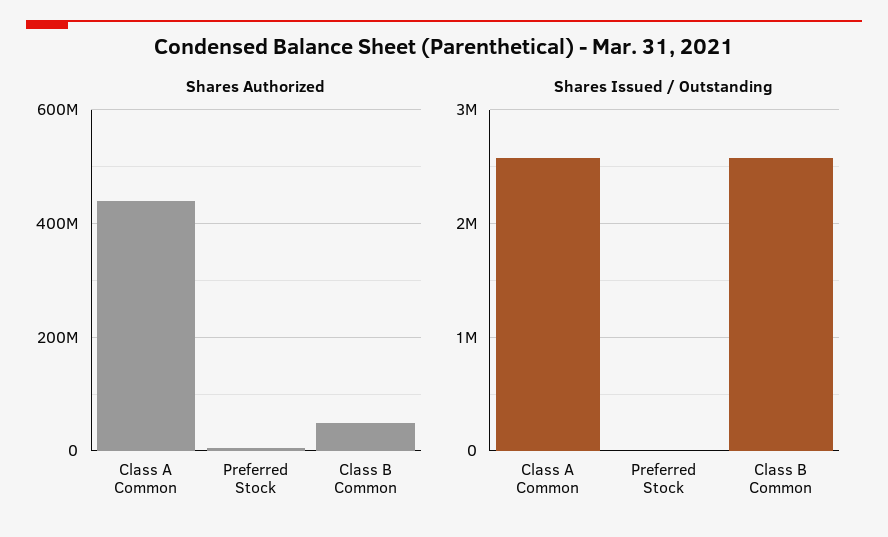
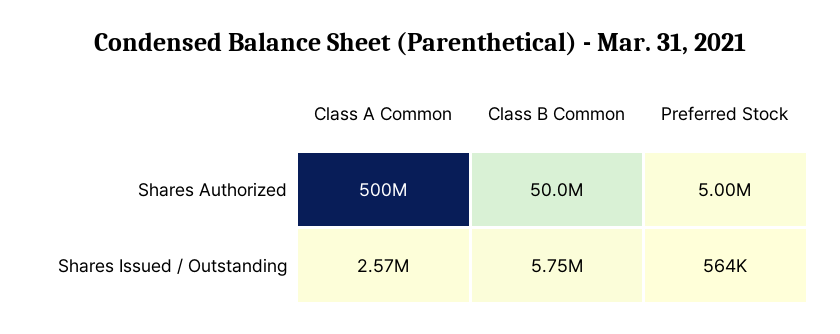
  {
    "Shares Authorized": {
-     "Class A Common": 440000000,
+     "Class A Common": 500000000,
      "Preferred Stock": 5000000,
      "Class B Common": 50000000
    },
    "Shares Issued / Outstanding": {
      "Class A Common": 2570000,
-     "Preferred Stock": 0,
+     "Preferred Stock": 564000,
-     "Class B Common": 2600000
+     "Class B Common": 5750000
    }
  }

